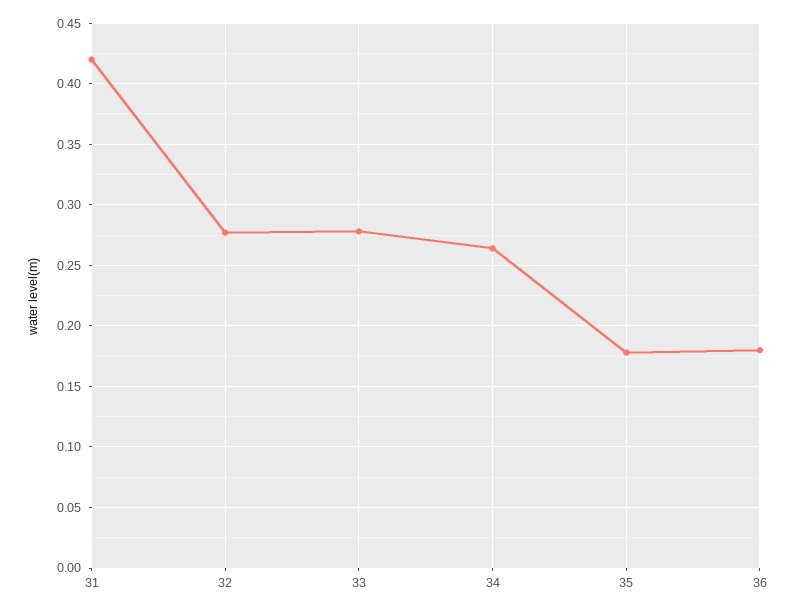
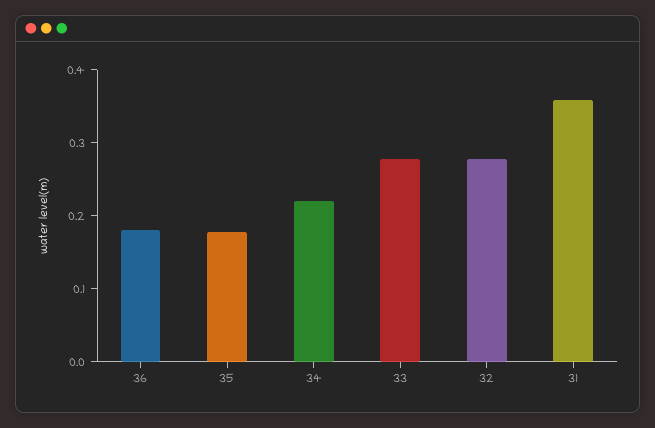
  {
-   "31": 0.42,
+   "31": 0.36,
    "32": 0.275,
    "33": 0.28,
-   "34": 0.265,
+   "34": 0.22,
    "35": 0.18,
    "36": 0.18
  }

